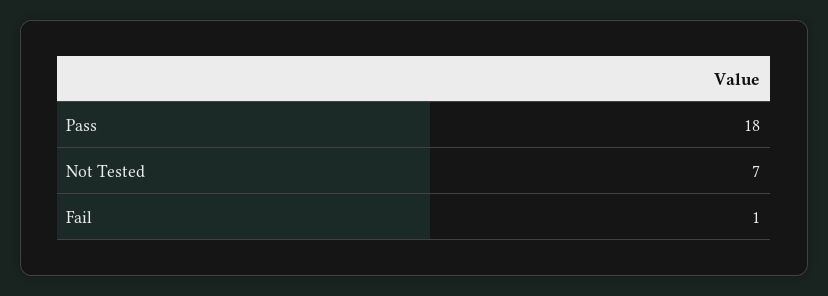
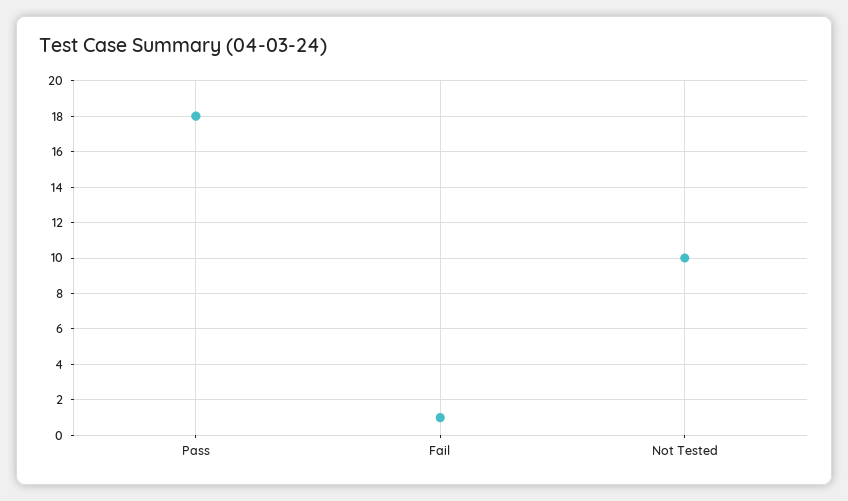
  {
    "Pass": 18,
-   "Not Tested": 7,
+   "Not Tested": 10,
    "Fail": 1
  }

